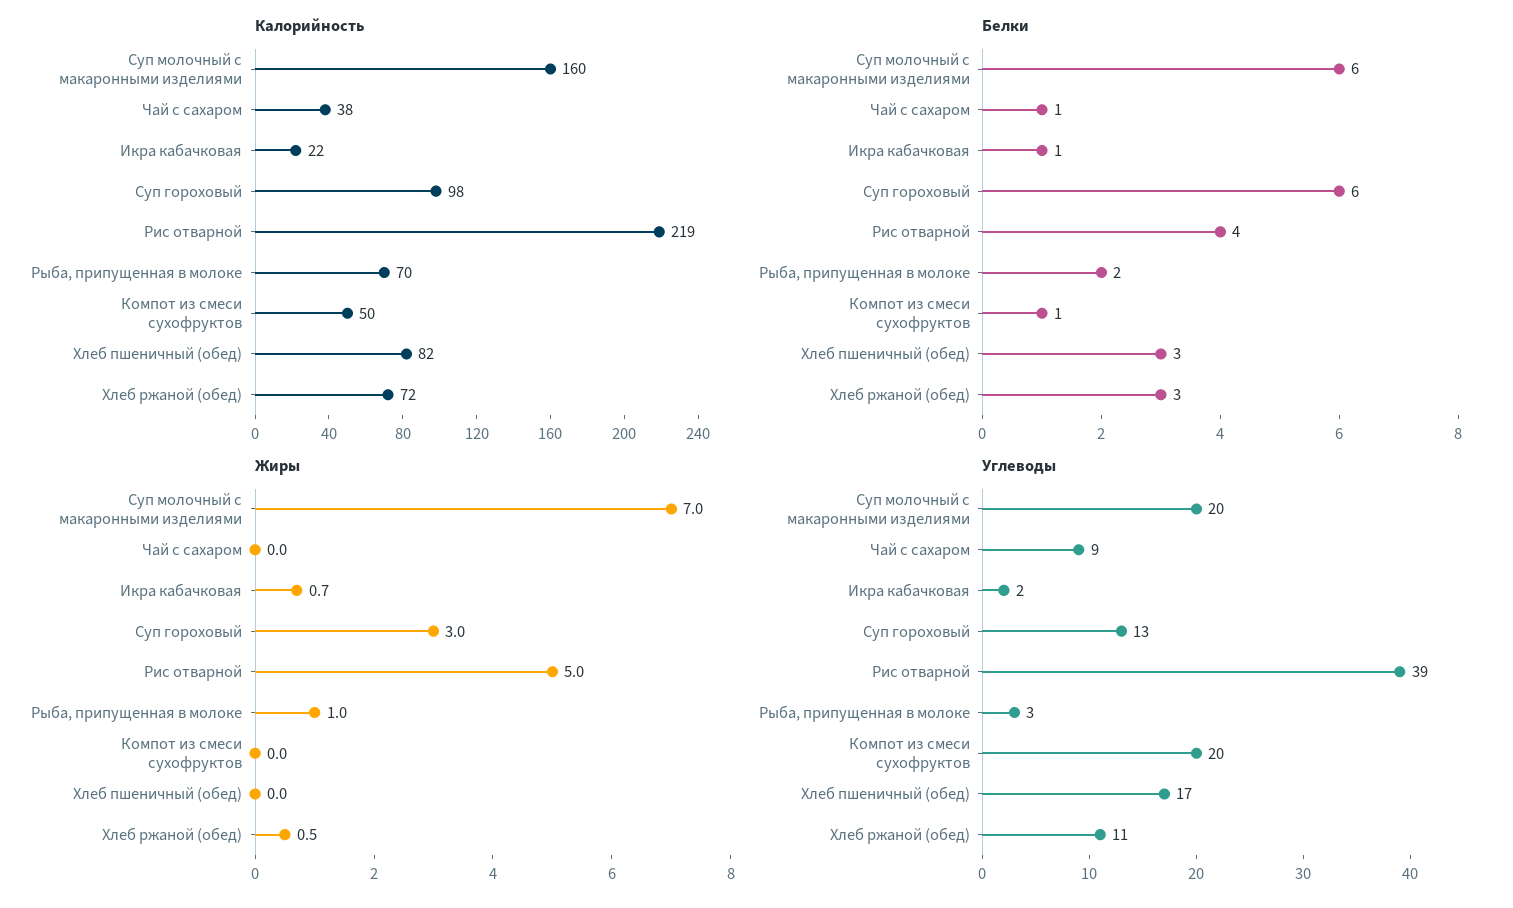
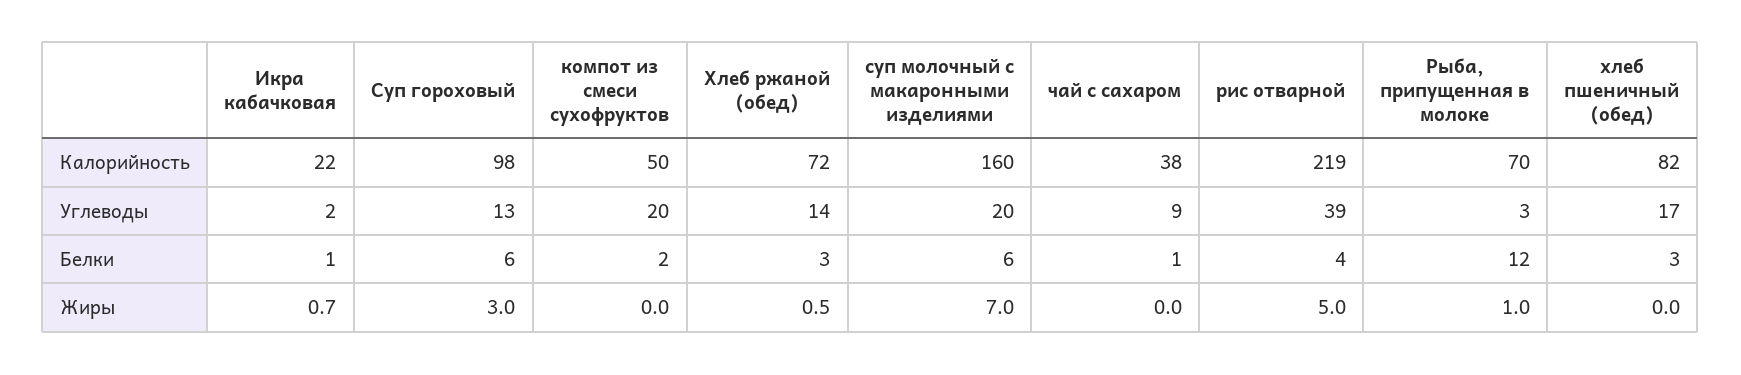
  {
    "Калорийность": {
      "Суп молочный с макаронными изделиями": 160,
      "Чай с сахаром": 38,
      "Икра кабачковая": 22,
      "Суп гороховый": 98,
      "Рис отварной": 219,
      "Рыба, припущенная в молоке": 70,
      "Компот из смеси сухофруктов": 50,
      "Хлеб пшеничный (обед)": 82,
      "Хлеб ржаной (обед)": 72
    },
    "Белки": {
      "Суп молочный с макаронными изделиями": 6,
      "Чай с сахаром": 1,
      "Икра кабачковая": 1,
      "Суп гороховый": 6,
      "Рис отварной": 4,
-     "Рыба, припущенная в молоке": 2,
+     "Рыба, припущенная в молоке": 12,
-     "Компот из смеси сухофруктов": 1,
+     "Компот из смеси сухофруктов": 2,
      "Хлеб пшеничный (обед)": 3,
      "Хлеб ржаной (обед)": 3
    },
    "Жиры": {
      "Суп молочный с макаронными изделиями": 7,
      "Чай с сахаром": 0,
      "Икра кабачковая": 0.7,
      "Суп гороховый": 3,
      "Рис отварной": 5,
      "Рыба, припущенная в молоке": 1,
      "Компот из смеси сухофруктов": 0,
      "Хлеб пшеничный (обед)": 0,
      "Хлеб ржаной (обед)": 0.5
    },
    "Углеводы": {
      "Суп молочный с макаронными изделиями": 20,
      "Чай с сахаром": 9,
      "Икра кабачковая": 2,
      "Суп гороховый": 13,
      "Рис отварной": 39,
      "Рыба, припущенная в молоке": 3,
      "Компот из смеси сухофруктов": 20,
      "Хлеб пшеничный (обед)": 17,
-     "Хлеб ржаной (обед)": 11
+     "Хлеб ржаной (обед)": 14
    }
  }

